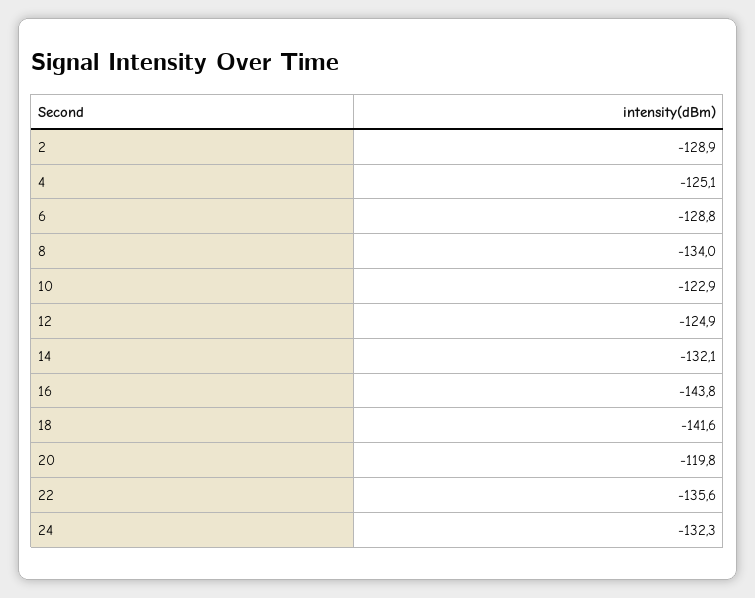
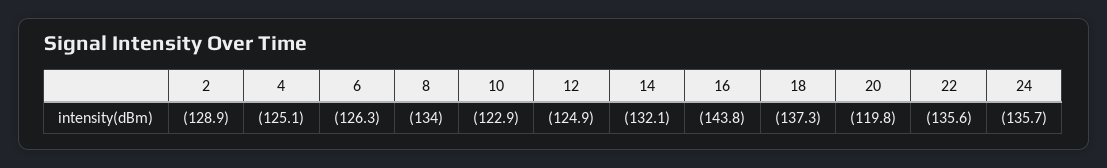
  {
    "2": -128.9,
    "4": -125.1,
-   "6": -128.8,
+   "6": -126.3,
    "8": -134,
    "10": -122.9,
    "12": -124.9,
    "14": -132.1,
    "16": -143.8,
-   "18": -141.6,
+   "18": -137.3,
    "20": -119.8,
    "22": -135.6,
-   "24": -132.3
+   "24": -135.7
  }

